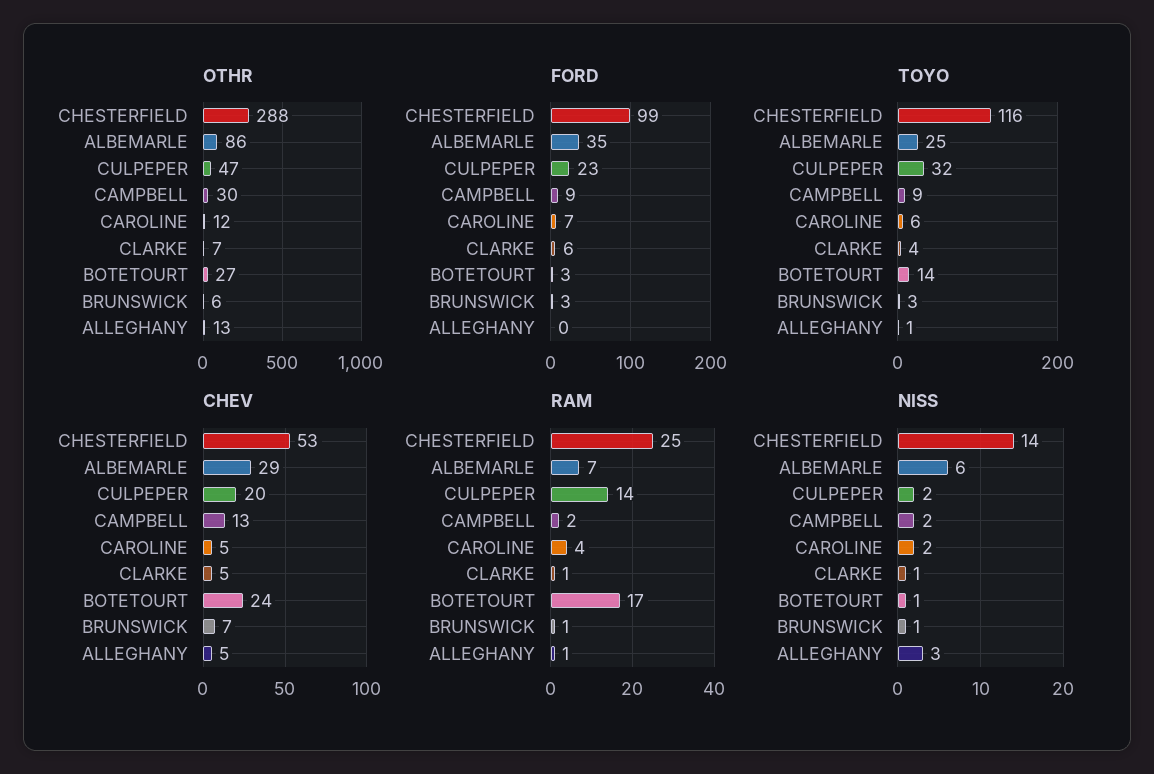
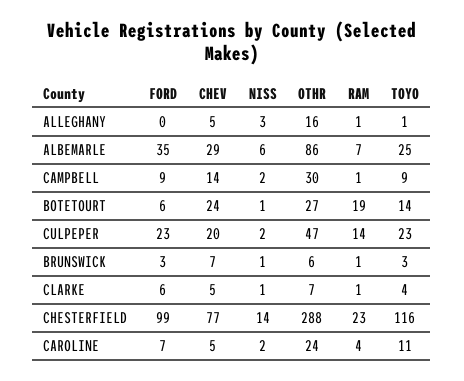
  {
    "OTHR": {
      "CHESTERFIELD": 288,
      "ALBEMARLE": 86,
      "CULPEPER": 47,
      "CAMPBELL": 30,
-     "CAROLINE": 12,
+     "CAROLINE": 24,
      "CLARKE": 7,
      "BOTETOURT": 27,
      "BRUNSWICK": 6,
-     "ALLEGHANY": 13
+     "ALLEGHANY": 16
    },
    "FORD": {
      "CHESTERFIELD": 99,
      "ALBEMARLE": 35,
      "CULPEPER": 23,
      "CAMPBELL": 9,
      "CAROLINE": 7,
      "CLARKE": 6,
-     "BOTETOURT": 3,
+     "BOTETOURT": 6,
      "BRUNSWICK": 3,
      "ALLEGHANY": 0
    },
    "TOYO": {
      "CHESTERFIELD": 116,
      "ALBEMARLE": 25,
-     "CULPEPER": 32,
+     "CULPEPER": 23,
      "CAMPBELL": 9,
-     "CAROLINE": 6,
+     "CAROLINE": 11,
      "CLARKE": 4,
      "BOTETOURT": 14,
      "BRUNSWICK": 3,
      "ALLEGHANY": 1
    },
    "CHEV": {
-     "CHESTERFIELD": 53,
+     "CHESTERFIELD": 77,
      "ALBEMARLE": 29,
      "CULPEPER": 20,
-     "CAMPBELL": 13,
+     "CAMPBELL": 14,
      "CAROLINE": 5,
      "CLARKE": 5,
      "BOTETOURT": 24,
      "BRUNSWICK": 7,
      "ALLEGHANY": 5
    },
    "RAM": {
-     "CHESTERFIELD": 25,
+     "CHESTERFIELD": 23,
      "ALBEMARLE": 7,
      "CULPEPER": 14,
-     "CAMPBELL": 2,
+     "CAMPBELL": 1,
      "CAROLINE": 4,
      "CLARKE": 1,
-     "BOTETOURT": 17,
+     "BOTETOURT": 19,
      "BRUNSWICK": 1,
      "ALLEGHANY": 1
    },
    "NISS": {
      "CHESTERFIELD": 14,
      "ALBEMARLE": 6,
      "CULPEPER": 2,
      "CAMPBELL": 2,
      "CAROLINE": 2,
      "CLARKE": 1,
      "BOTETOURT": 1,
      "BRUNSWICK": 1,
      "ALLEGHANY": 3
    }
  }

